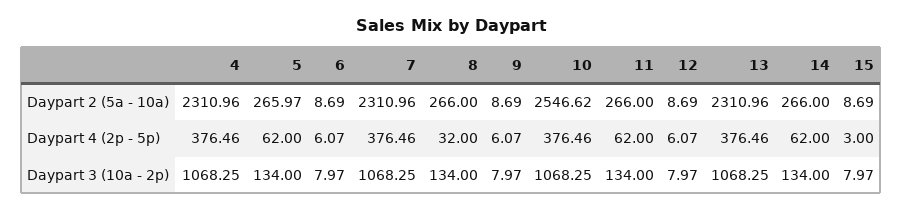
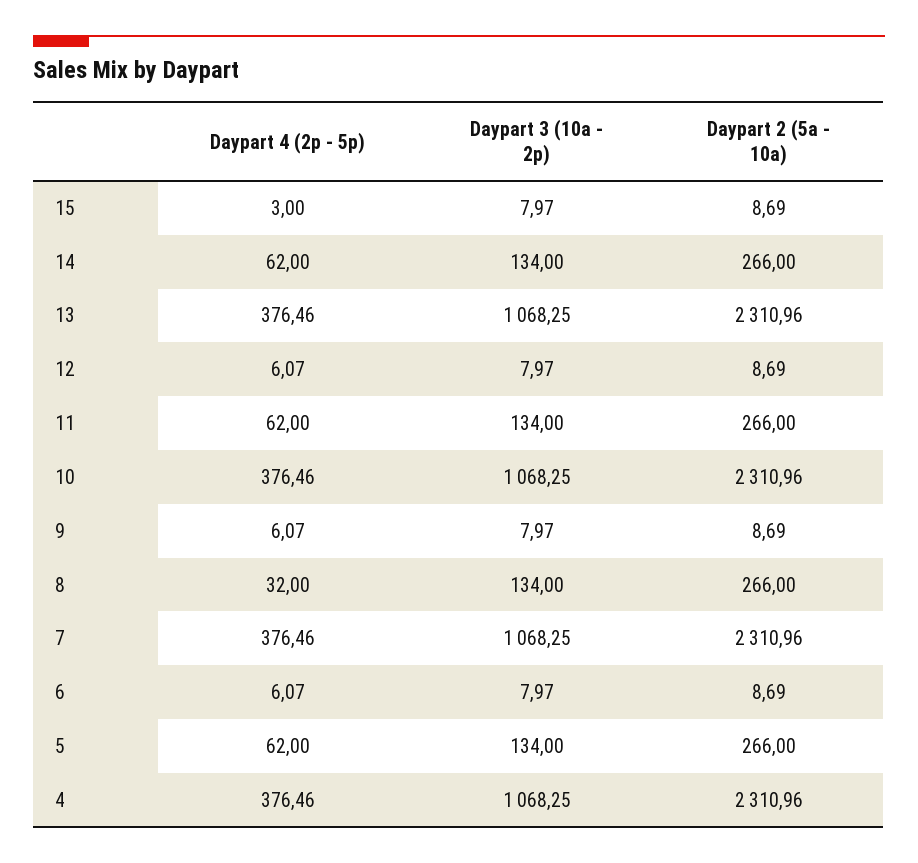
  {
    "4": {
      "Daypart 2 (5a - 10a)": 2310.96,
      "Daypart 4 (2p - 5p)": 376.46,
      "Daypart 3 (10a - 2p)": 1068.25
    },
    "5": {
-     "Daypart 2 (5a - 10a)": 265.97,
+     "Daypart 2 (5a - 10a)": 266,
      "Daypart 4 (2p - 5p)": 62,
      "Daypart 3 (10a - 2p)": 134
    },
    "6": {
      "Daypart 2 (5a - 10a)": 8.69,
      "Daypart 4 (2p - 5p)": 6.07,
      "Daypart 3 (10a - 2p)": 7.97
    },
    "7": {
      "Daypart 2 (5a - 10a)": 2310.96,
      "Daypart 4 (2p - 5p)": 376.46,
      "Daypart 3 (10a - 2p)": 1068.25
    },
    "8": {
      "Daypart 2 (5a - 10a)": 266,
      "Daypart 4 (2p - 5p)": 32,
      "Daypart 3 (10a - 2p)": 134
    },
    "9": {
      "Daypart 2 (5a - 10a)": 8.69,
      "Daypart 4 (2p - 5p)": 6.07,
      "Daypart 3 (10a - 2p)": 7.97
    },
    "10": {
-     "Daypart 2 (5a - 10a)": 2546.62,
+     "Daypart 2 (5a - 10a)": 2310.96,
      "Daypart 4 (2p - 5p)": 376.46,
      "Daypart 3 (10a - 2p)": 1068.25
    },
    "11": {
      "Daypart 2 (5a - 10a)": 266,
      "Daypart 4 (2p - 5p)": 62,
      "Daypart 3 (10a - 2p)": 134
    },
    "12": {
      "Daypart 2 (5a - 10a)": 8.69,
      "Daypart 4 (2p - 5p)": 6.07,
      "Daypart 3 (10a - 2p)": 7.97
    },
    "13": {
      "Daypart 2 (5a - 10a)": 2310.96,
      "Daypart 4 (2p - 5p)": 376.46,
      "Daypart 3 (10a - 2p)": 1068.25
    },
    "14": {
      "Daypart 2 (5a - 10a)": 266,
      "Daypart 4 (2p - 5p)": 62,
      "Daypart 3 (10a - 2p)": 134
    },
    "15": {
      "Daypart 2 (5a - 10a)": 8.69,
      "Daypart 4 (2p - 5p)": 3,
      "Daypart 3 (10a - 2p)": 7.97
    }
  }

